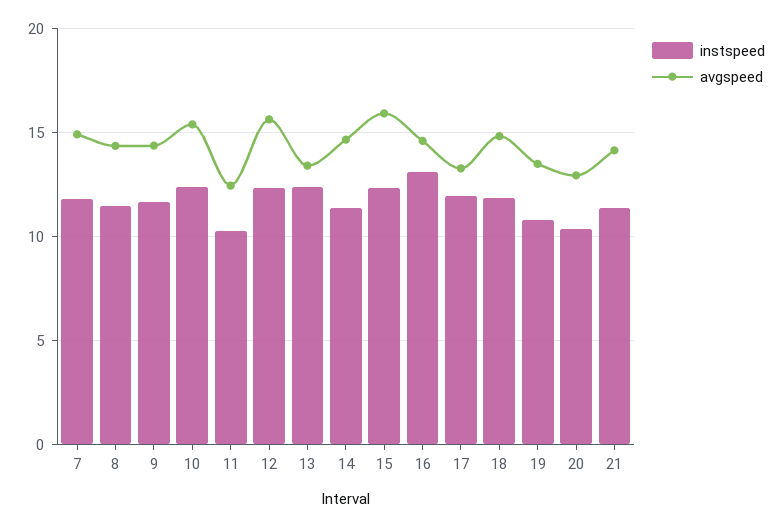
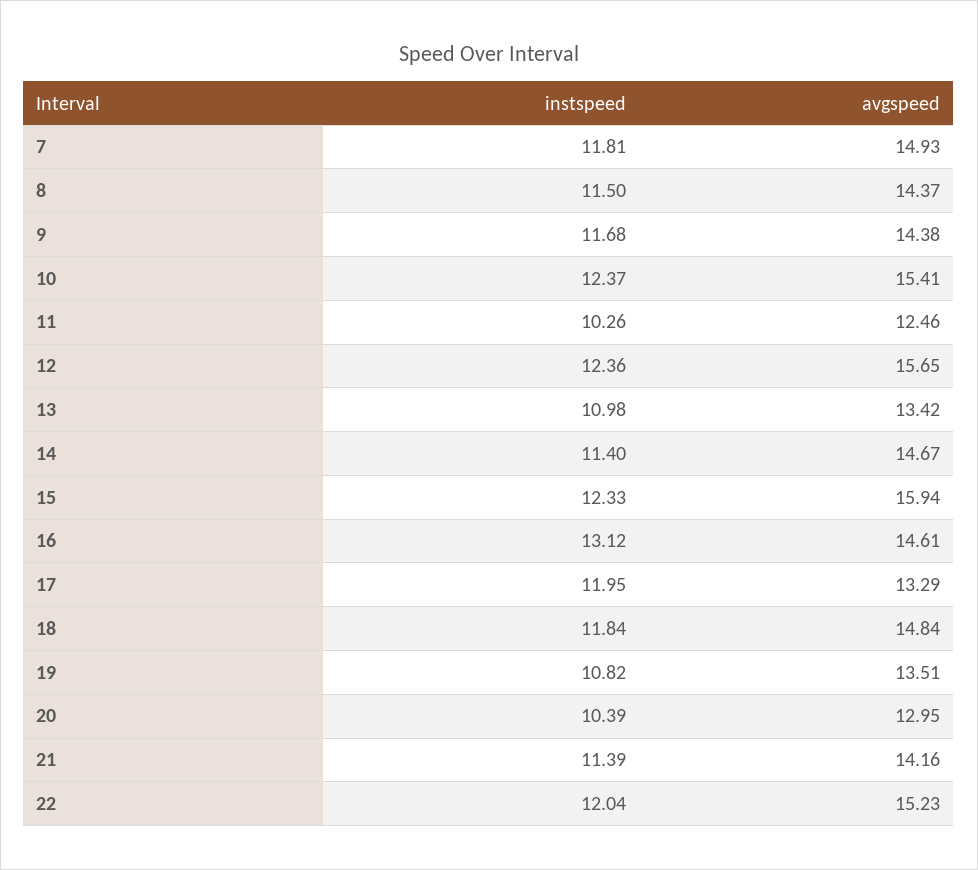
  {
    "instspeed": {
      "7": 11.81,
      "8": 11.5,
      "9": 11.68,
      "10": 12.37,
      "11": 10.26,
      "12": 12.36,
-     "13": 12.5,
+     "13": 10.98,
      "14": 11.4,
      "15": 12.33,
      "16": 13.12,
      "17": 11.95,
      "18": 11.84,
      "19": 10.82,
      "20": 10.39,
-     "21": 11.39
+     "21": 11.39,
+     "22": 12.04
    },
    "avgspeed": {
      "7": 14.93,
      "8": 14.37,
      "9": 14.38,
      "10": 15.41,
      "11": 12.46,
      "12": 15.65,
      "13": 13.42,
      "14": 14.67,
      "15": 15.94,
      "16": 14.61,
      "17": 13.29,
      "18": 14.84,
      "19": 13.51,
      "20": 12.95,
-     "21": 14.16
+     "21": 14.16,
+     "22": 15.23
    }
  }

